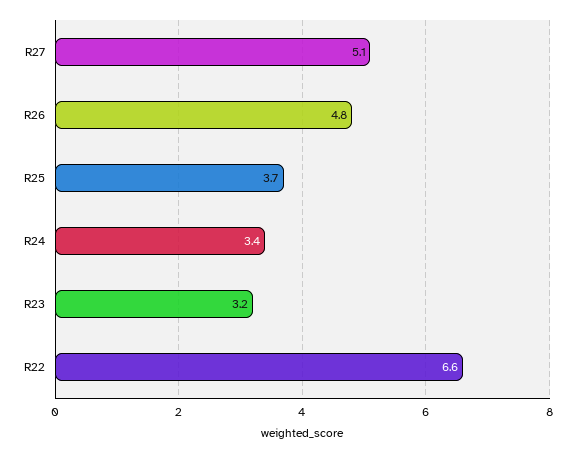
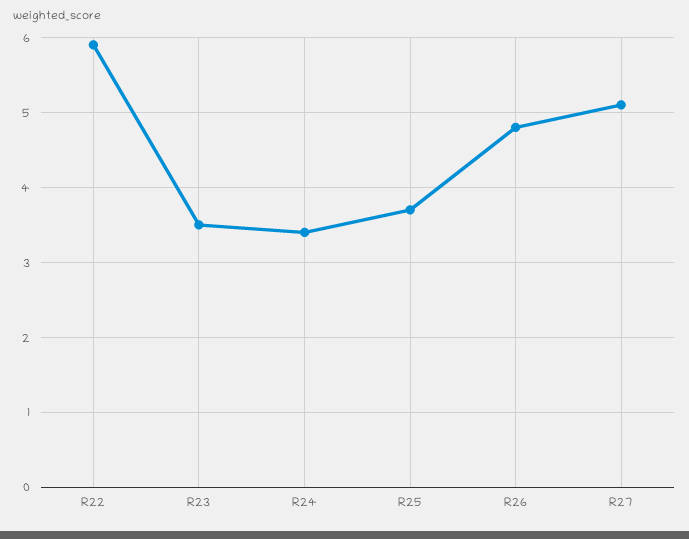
  {
    "R27": 5.1,
    "R26": 4.8,
    "R25": 3.7,
    "R24": 3.4,
-   "R23": 3.2,
+   "R23": 3.5,
-   "R22": 6.6
+   "R22": 5.9
  }

